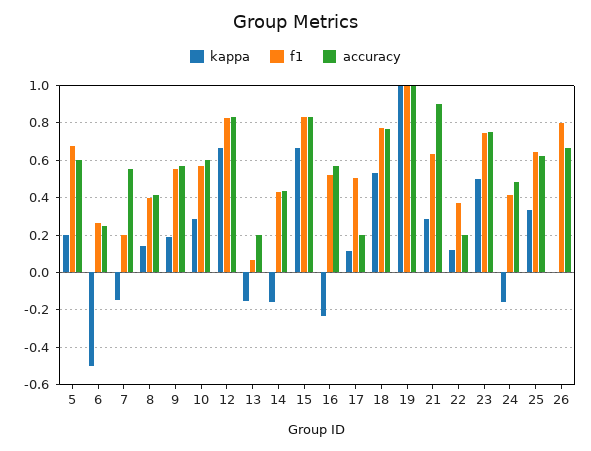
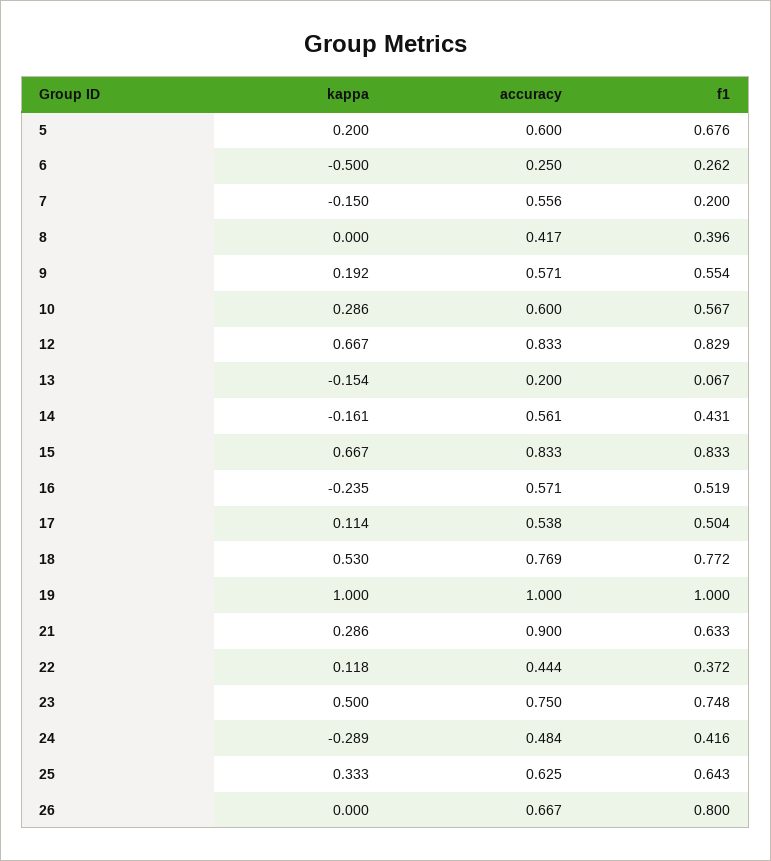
  {
    "kappa": {
      "5": 0.2,
      "6": -0.5,
      "7": -0.15,
-     "8": 0.15,
+     "8": 0,
      "9": 0.192,
      "10": 0.286,
      "12": 0.667,
      "13": -0.154,
      "14": -0.161,
      "15": 0.667,
      "16": -0.235,
      "17": 0.114,
      "18": 0.53,
      "19": 1,
      "21": 0.286,
      "22": 0.118,
      "23": 0.5,
-     "24": -0.15,
+     "24": -0.289,
      "25": 0.333,
      "26": 0
    },
    "f1": {
      "5": 0.676,
      "6": 0.262,
      "7": 0.2,
      "8": 0.396,
      "9": 0.554,
      "10": 0.567,
      "12": 0.829,
      "13": 0.067,
      "14": 0.431,
      "15": 0.833,
      "16": 0.519,
      "17": 0.504,
      "18": 0.772,
      "19": 1,
      "21": 0.633,
      "22": 0.372,
      "23": 0.748,
      "24": 0.416,
      "25": 0.643,
      "26": 0.8
    },
    "accuracy": {
      "5": 0.6,
      "6": 0.25,
      "7": 0.556,
      "8": 0.417,
      "9": 0.571,
      "10": 0.6,
      "12": 0.833,
      "13": 0.2,
-     "14": 0.45,
+     "14": 0.561,
      "15": 0.833,
      "16": 0.571,
-     "17": 0.2,
+     "17": 0.538,
      "18": 0.769,
      "19": 1,
      "21": 0.9,
-     "22": 0.2,
+     "22": 0.444,
      "23": 0.75,
      "24": 0.484,
      "25": 0.625,
      "26": 0.667
    }
  }

